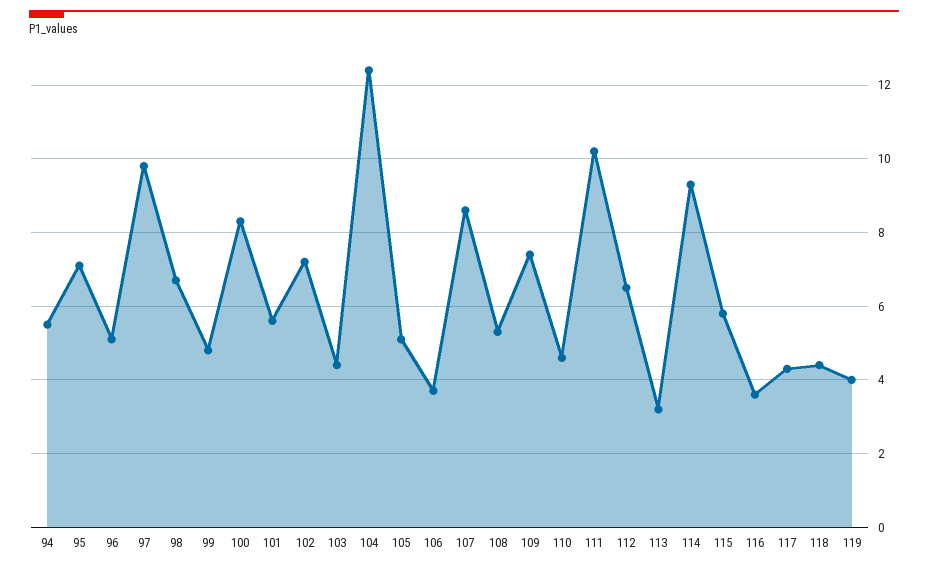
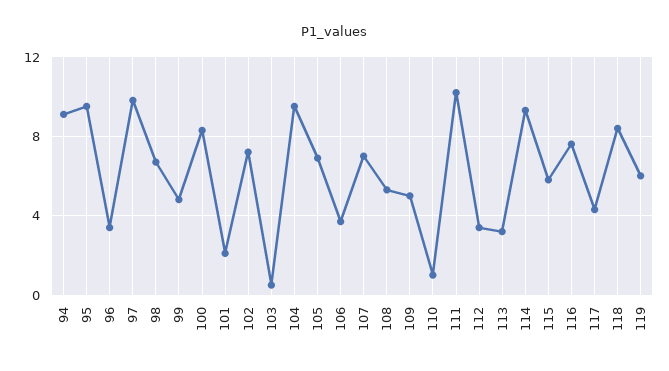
  {
-   "94": 5.5,
+   "94": 9,
-   "95": 7,
+   "95": 9.5,
-   "96": 5,
+   "96": 3.5,
    "97": 10,
    "98": 6.5,
    "99": 5,
    "100": 8.5,
-   "101": 5.5,
+   "101": 2,
    "102": 7,
-   "103": 4.5,
+   "103": 0.5,
-   "104": 12.5,
+   "104": 9.5,
-   "105": 5,
+   "105": 7,
    "106": 3.5,
-   "107": 8.5,
+   "107": 7,
    "108": 5.5,
-   "109": 7.5,
+   "109": 5,
-   "110": 4.5,
+   "110": 1,
    "111": 10,
-   "112": 6.5,
+   "112": 3.5,
    "113": 3,
    "114": 9.5,
    "115": 6,
-   "116": 3.5,
+   "116": 7.5,
    "117": 4.5,
-   "118": 4.5,
+   "118": 8.5,
-   "119": 4
+   "119": 6
  }

